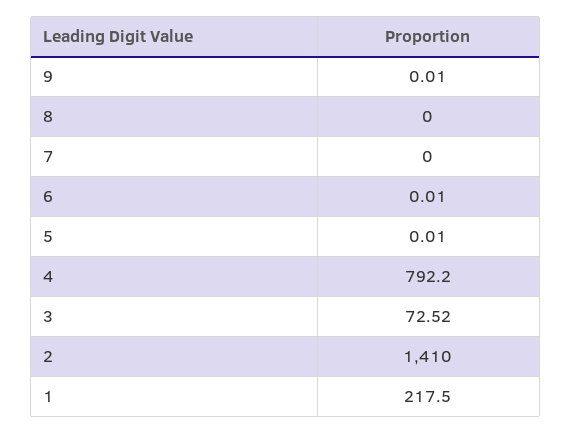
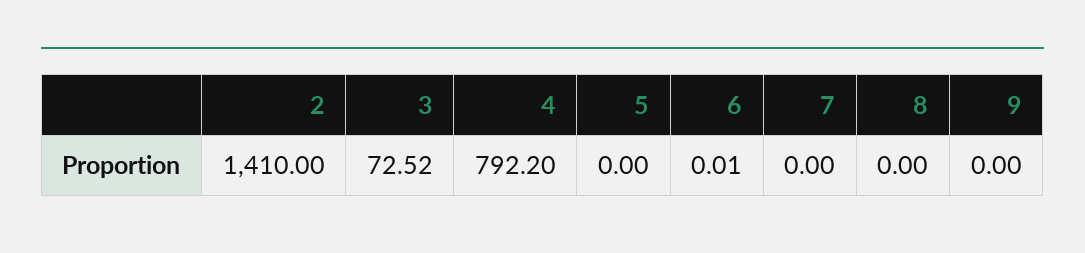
  {
-   "9": 0.01,
+   "9": 0,
    "8": 0,
    "7": 0,
    "6": 0.01,
-   "5": 0.01,
+   "5": 0,
    "4": 792.2,
    "3": 72.52,
-   "2": 1410,
+   "2": 1410
-   "1": 217.5
  }

